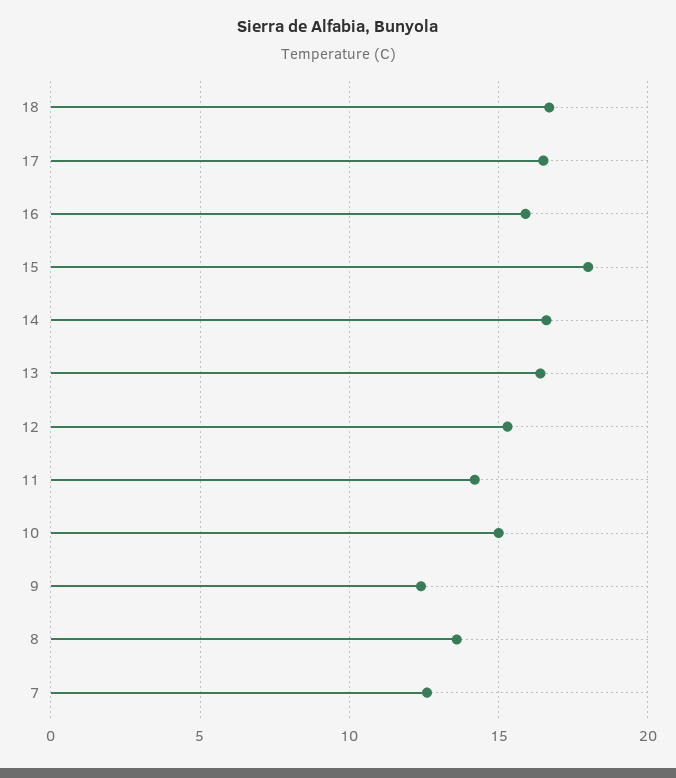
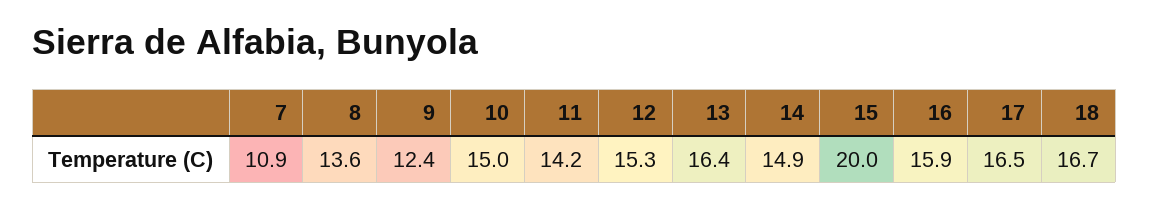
  {
    "18": 16.7,
    "17": 16.5,
    "16": 15.9,
-   "15": 18,
+   "15": 20,
-   "14": 16.5,
+   "14": 14.9,
    "13": 16.4,
    "12": 15.3,
    "11": 14.2,
    "10": 15,
    "9": 12.4,
    "8": 13.6,
-   "7": 12.5
+   "7": 10.9
  }

